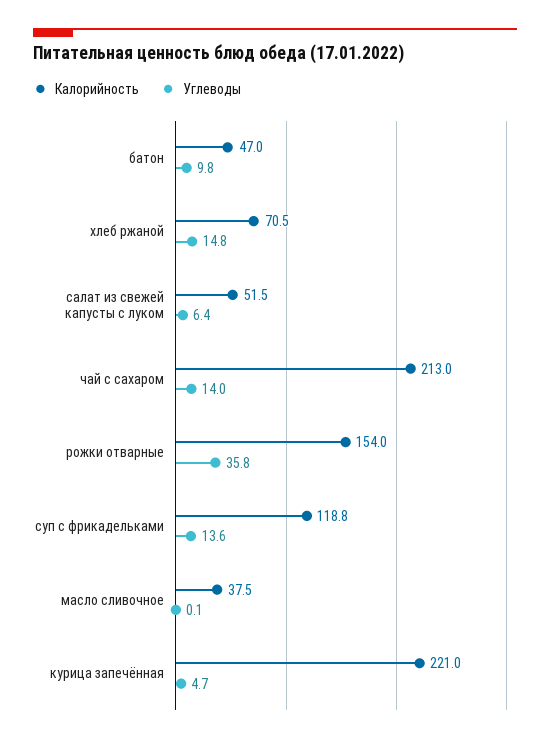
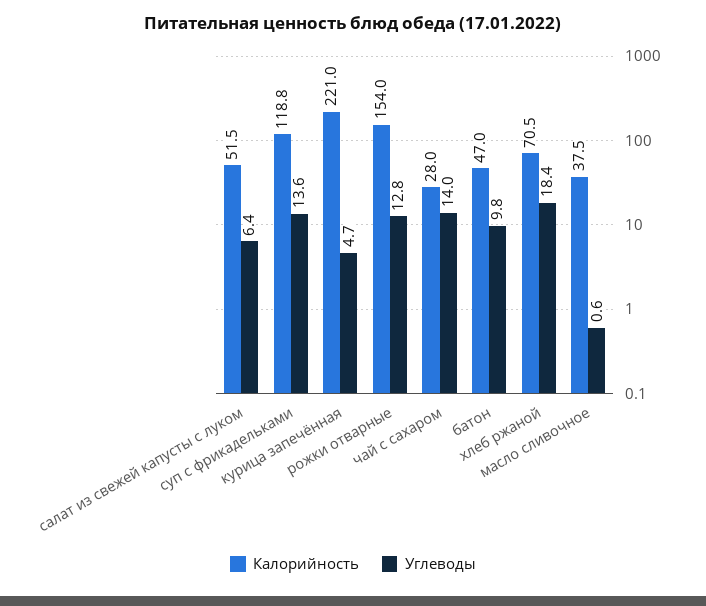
  {
    "Калорийность": {
      "батон": 47,
      "хлеб ржаной": 70.5,
      "салат из свежей капусты с луком": 51.5,
-     "чай с сахаром": 213,
+     "чай с сахаром": 28,
      "рожки отварные": 154,
      "суп с фрикадельками": 118.8,
      "масло сливочное": 37.5,
      "курица запечённая": 221
    },
    "Углеводы": {
      "батон": 9.8,
-     "хлеб ржаной": 14.8,
+     "хлеб ржаной": 18.4,
      "салат из свежей капусты с луком": 6.4,
      "чай с сахаром": 14,
-     "рожки отварные": 35.8,
+     "рожки отварные": 12.8,
      "суп с фрикадельками": 13.6,
-     "масло сливочное": 0.1,
+     "масло сливочное": 0.6,
      "курица запечённая": 4.7
    }
  }

